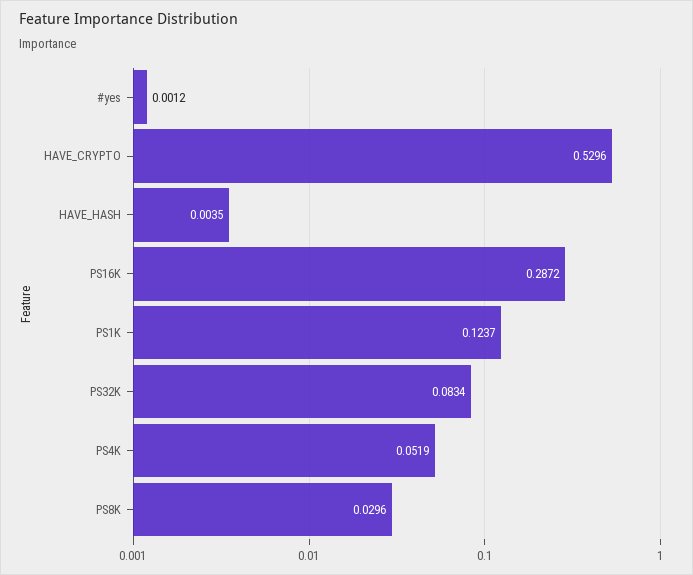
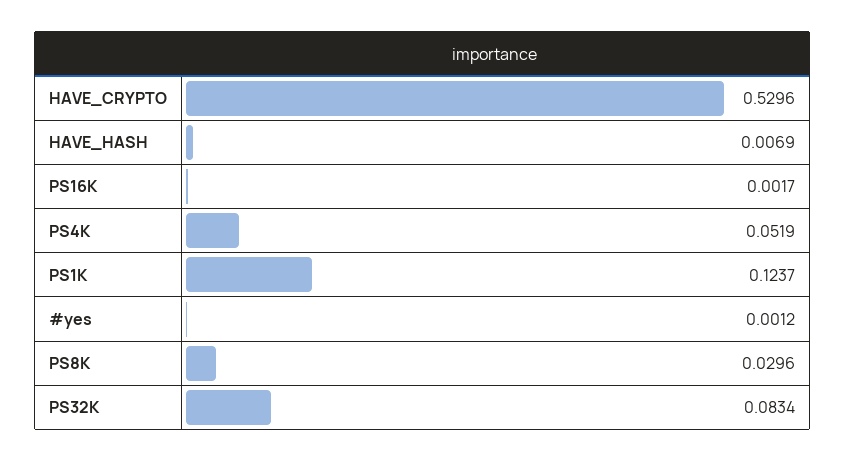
  {
    "#yes": 0.0012,
    "HAVE_CRYPTO": 0.5296,
-   "HAVE_HASH": 0.0035,
+   "HAVE_HASH": 0.0069,
-   "PS16K": 0.2872,
+   "PS16K": 0.0017,
    "PS1K": 0.1237,
    "PS32K": 0.0834,
    "PS4K": 0.0519,
    "PS8K": 0.0296
  }

